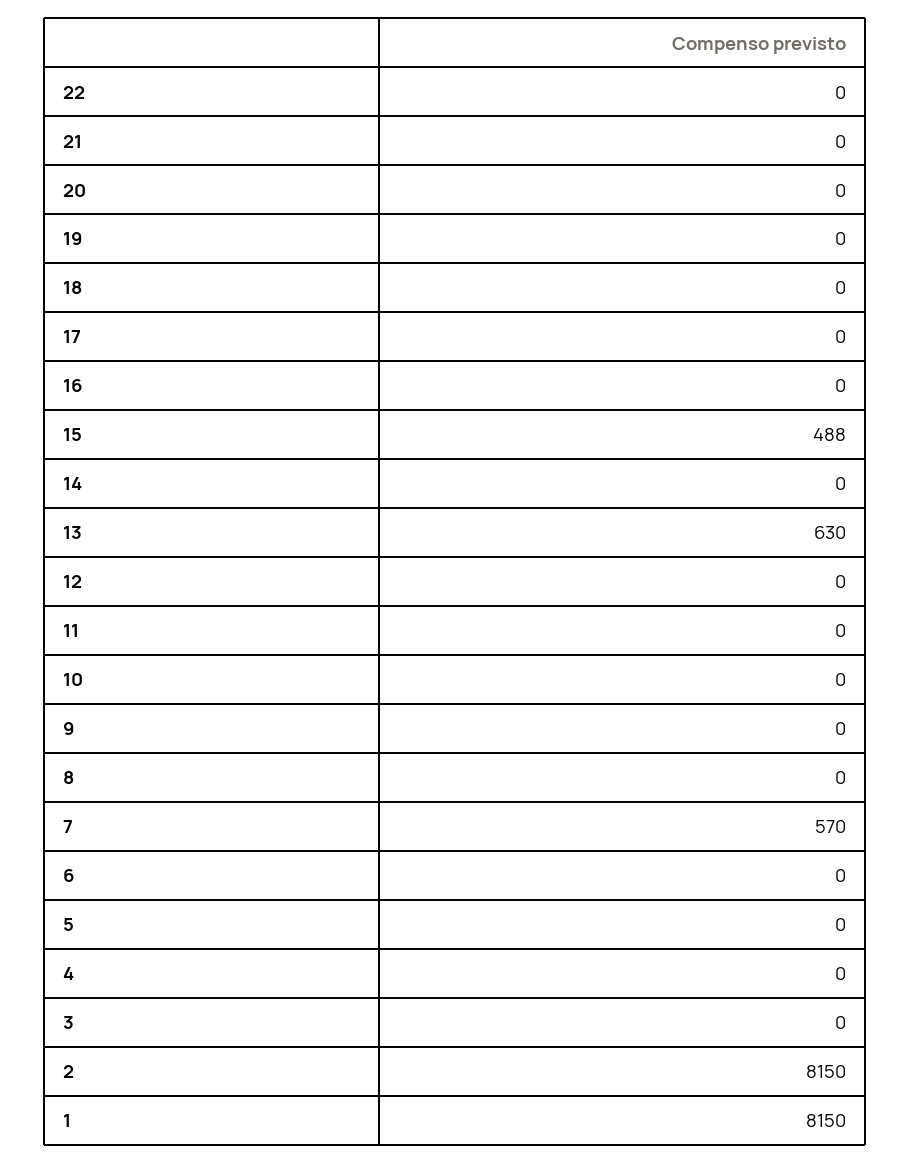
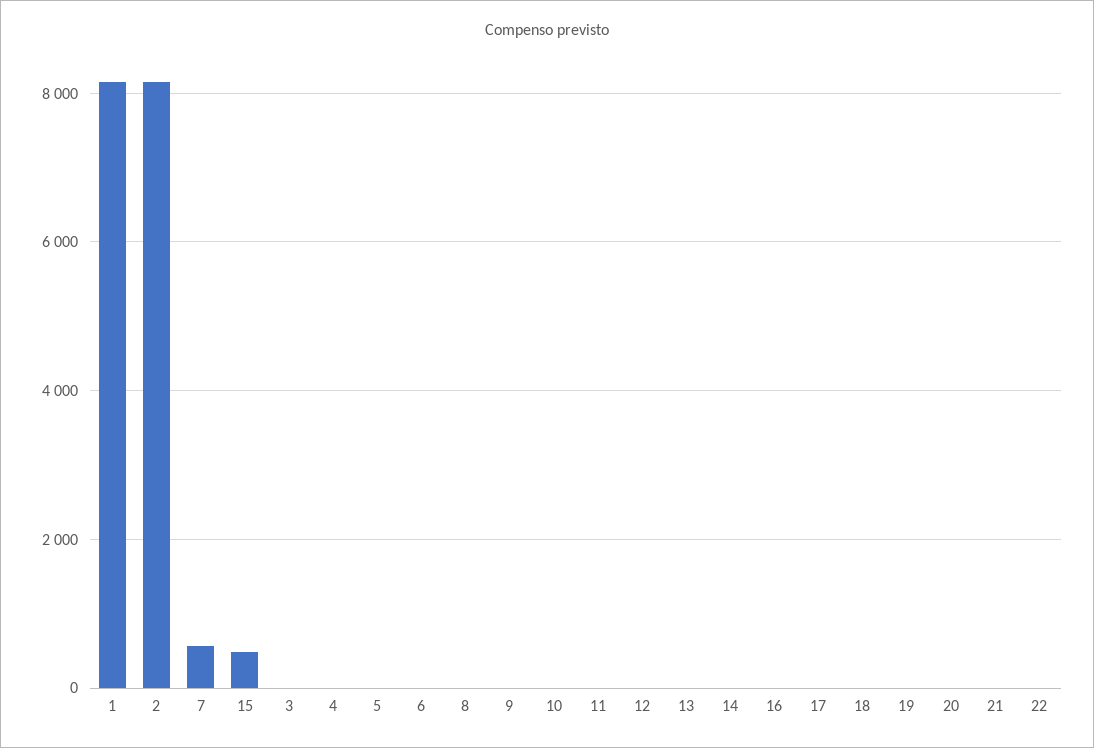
  {
    "22": 0,
    "21": 0,
    "20": 0,
    "19": 0,
    "18": 0,
    "17": 0,
    "16": 0,
    "15": 488,
    "14": 0,
-   "13": 630,
+   "13": 0,
    "12": 0,
    "11": 0,
    "10": 0,
    "9": 0,
    "8": 0,
    "7": 570,
    "6": 0,
    "5": 0,
    "4": 0,
    "3": 0,
    "2": 8150,
    "1": 8150
  }

